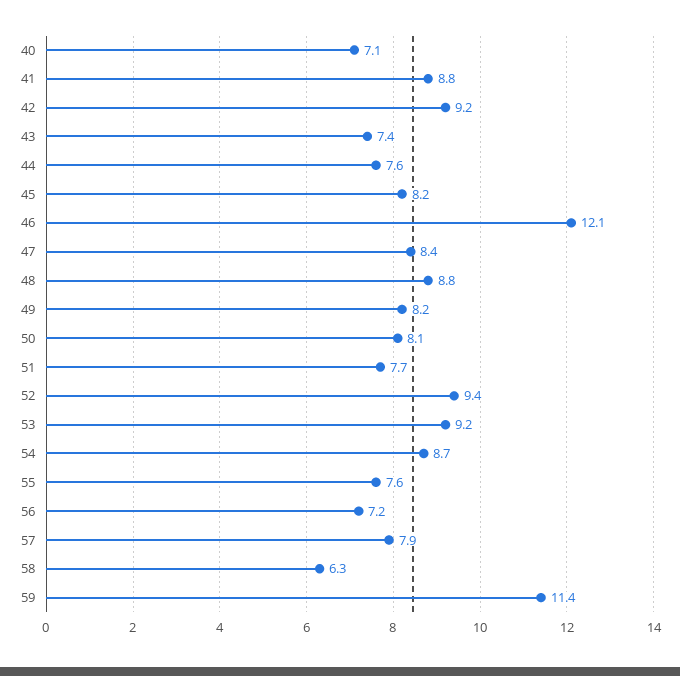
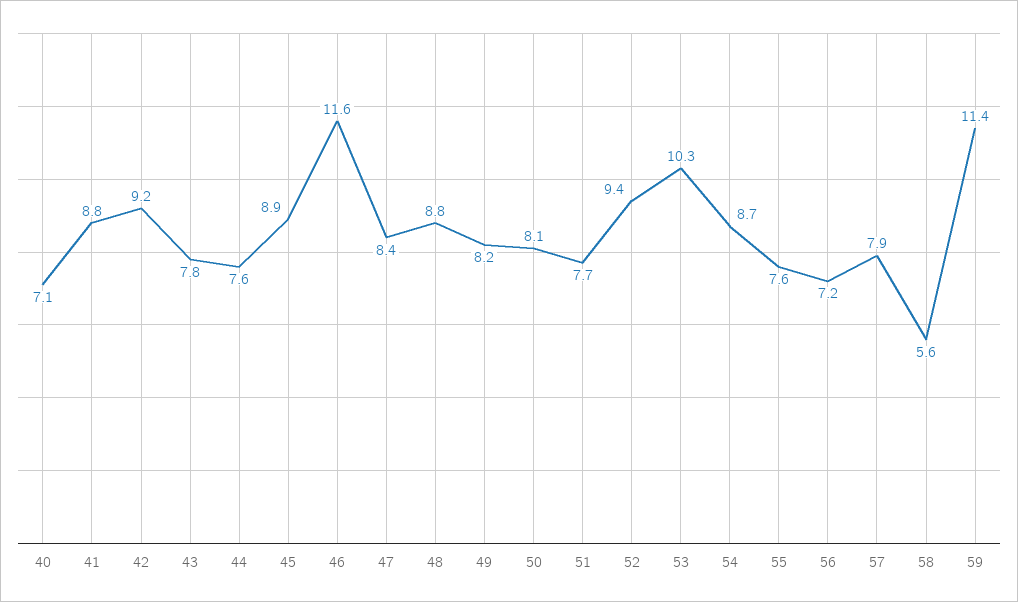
  {
    "40": 7.1,
    "41": 8.8,
    "42": 9.2,
-   "43": 7.4,
+   "43": 7.8,
    "44": 7.6,
-   "45": 8.2,
+   "45": 8.9,
-   "46": 12.1,
+   "46": 11.6,
    "47": 8.4,
    "48": 8.8,
    "49": 8.2,
    "50": 8.1,
    "51": 7.7,
    "52": 9.4,
-   "53": 9.2,
+   "53": 10.3,
    "54": 8.7,
    "55": 7.6,
    "56": 7.2,
    "57": 7.9,
-   "58": 6.3,
+   "58": 5.6,
    "59": 11.4
  }

